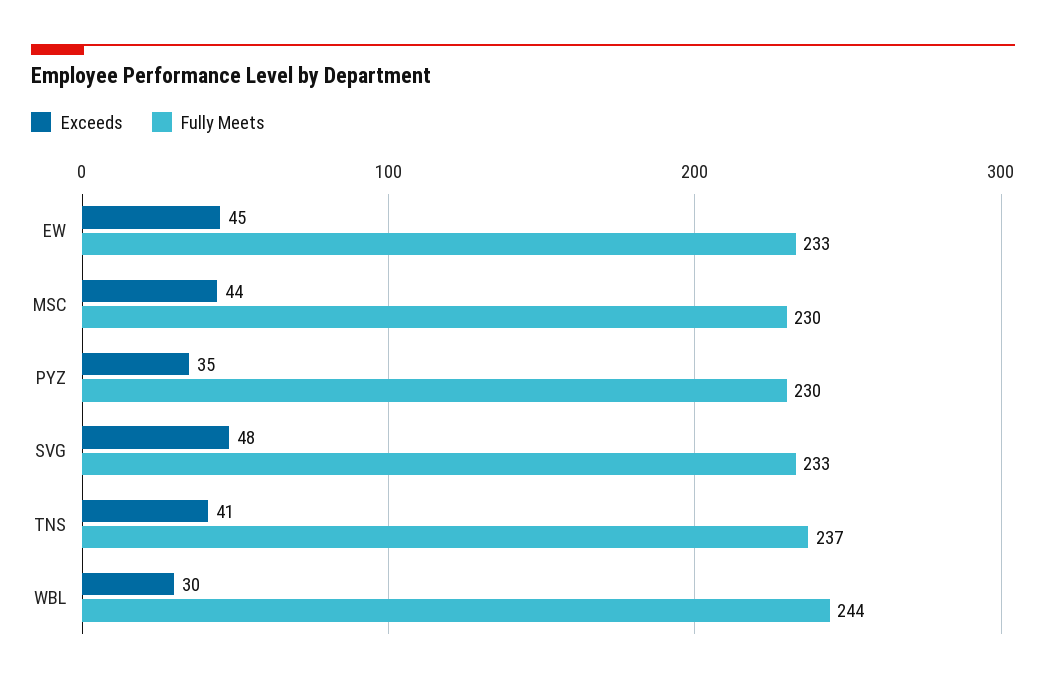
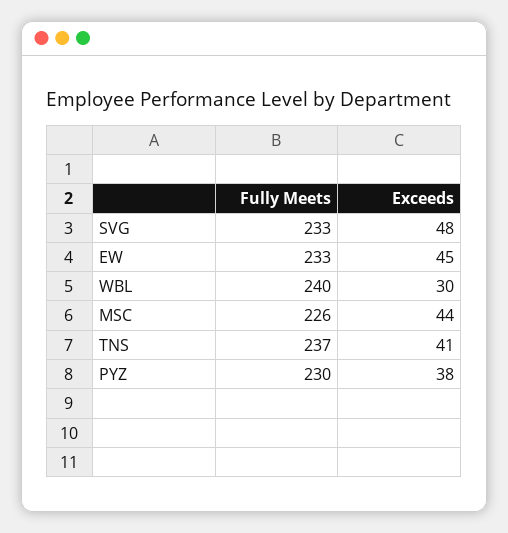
  {
    "Exceeds": {
      "EW": 45,
      "MSC": 44,
-     "PYZ": 35,
+     "PYZ": 38,
      "SVG": 48,
      "TNS": 41,
      "WBL": 30
    },
    "Fully Meets": {
      "EW": 233,
-     "MSC": 230,
+     "MSC": 226,
      "PYZ": 230,
      "SVG": 233,
      "TNS": 237,
-     "WBL": 244
+     "WBL": 240
    }
  }

